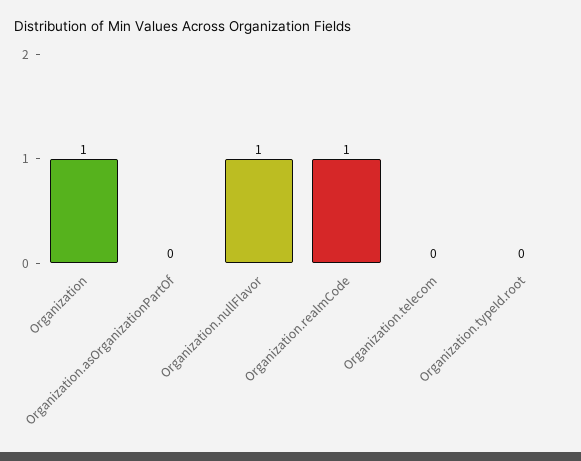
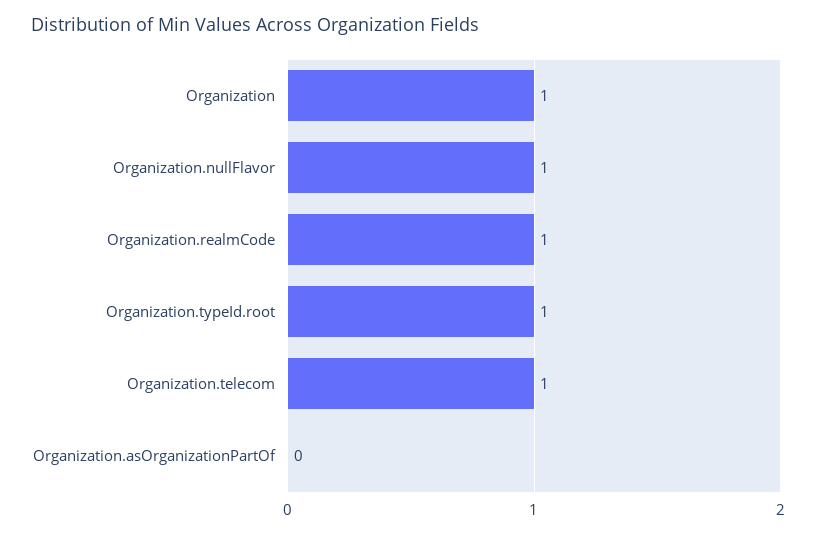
  {
    "Organization": 1,
    "Organization.asOrganizationPartOf": 0,
    "Organization.nullFlavor": 1,
    "Organization.realmCode": 1,
-   "Organization.telecom": 0,
+   "Organization.telecom": 1,
-   "Organization.typeId.root": 0
+   "Organization.typeId.root": 1
  }

